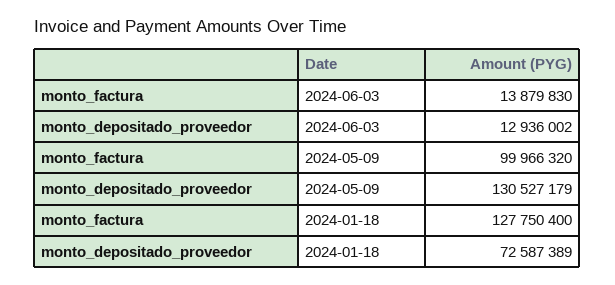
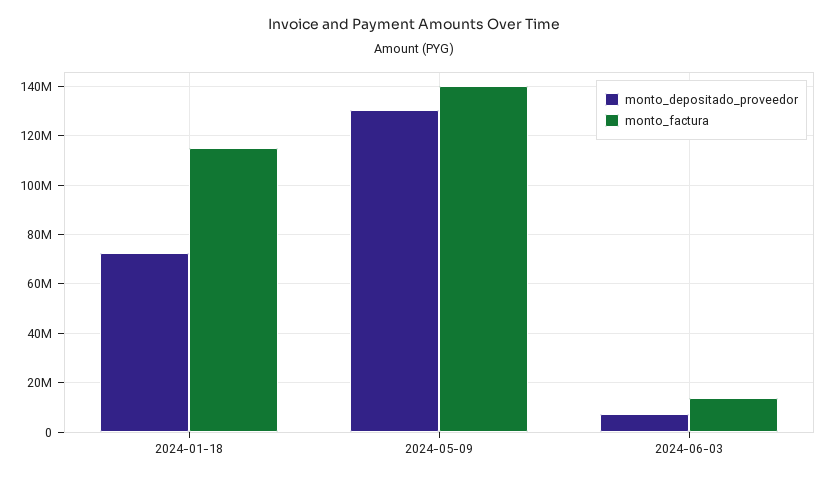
  {
    "monto_factura": {
      "2024-06-03": 13879830,
-     "2024-05-09": 99966320,
+     "2024-05-09": 140000000,
-     "2024-01-18": 127750400
+     "2024-01-18": 115000000
    },
    "monto_depositado_proveedor": {
-     "2024-06-03": 12936002,
+     "2024-06-03": 7500000,
      "2024-05-09": 130527179,
      "2024-01-18": 72587389
    }
  }

